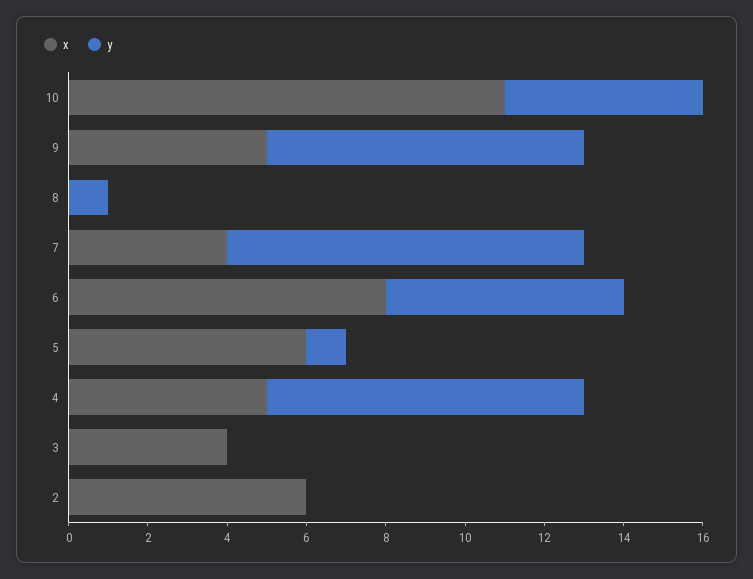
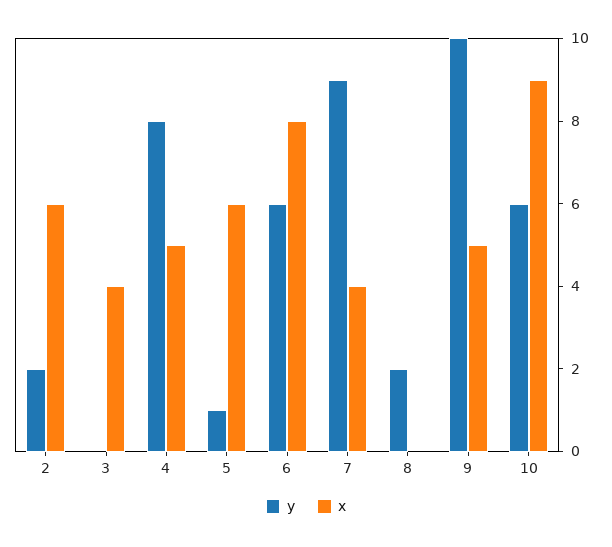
  {
    "x": {
-     "10": 11,
+     "10": 9,
      "9": 5,
      "8": 0,
      "7": 4,
      "6": 8,
      "5": 6,
      "4": 5,
      "3": 4,
      "2": 6
    },
    "y": {
-     "10": 5,
+     "10": 6,
-     "9": 8,
+     "9": 10,
-     "8": 1,
+     "8": 2,
      "7": 9,
      "6": 6,
      "5": 1,
      "4": 8,
      "3": 0,
-     "2": 0
+     "2": 2
    }
  }

